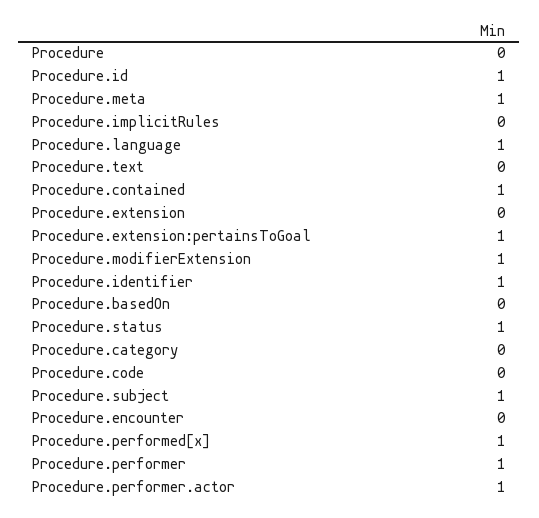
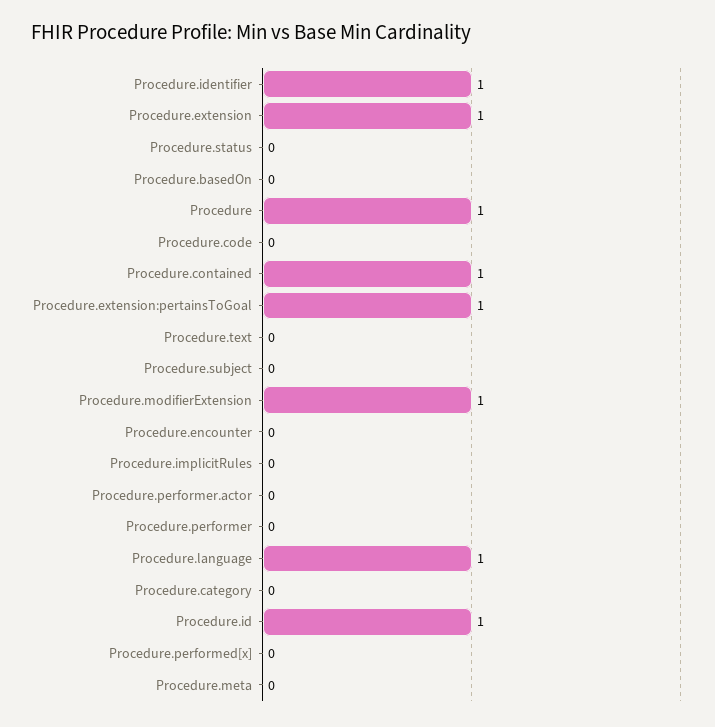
  {
-   "Procedure": 0,
+   "Procedure": 1,
    "Procedure.id": 1,
-   "Procedure.meta": 1,
+   "Procedure.meta": 0,
    "Procedure.implicitRules": 0,
    "Procedure.language": 1,
    "Procedure.text": 0,
    "Procedure.contained": 1,
-   "Procedure.extension": 0,
+   "Procedure.extension": 1,
    "Procedure.extension:pertainsToGoal": 1,
    "Procedure.modifierExtension": 1,
    "Procedure.identifier": 1,
    "Procedure.basedOn": 0,
-   "Procedure.status": 1,
+   "Procedure.status": 0,
    "Procedure.category": 0,
    "Procedure.code": 0,
-   "Procedure.subject": 1,
+   "Procedure.subject": 0,
    "Procedure.encounter": 0,
-   "Procedure.performed[x]": 1,
+   "Procedure.performed[x]": 0,
-   "Procedure.performer": 1,
+   "Procedure.performer": 0,
-   "Procedure.performer.actor": 1
+   "Procedure.performer.actor": 0
  }

